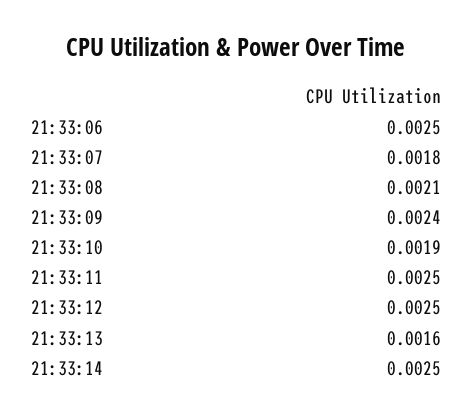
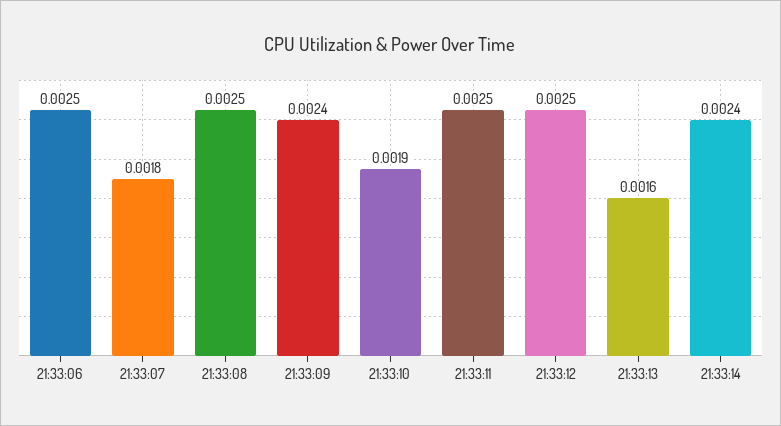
  {
    "21:33:06": 0.0025,
    "21:33:07": 0.0018,
-   "21:33:08": 0.0021,
+   "21:33:08": 0.0025,
    "21:33:09": 0.0024,
    "21:33:10": 0.0019,
    "21:33:11": 0.0025,
    "21:33:12": 0.0025,
    "21:33:13": 0.0016,
-   "21:33:14": 0.0025
+   "21:33:14": 0.0024
  }

